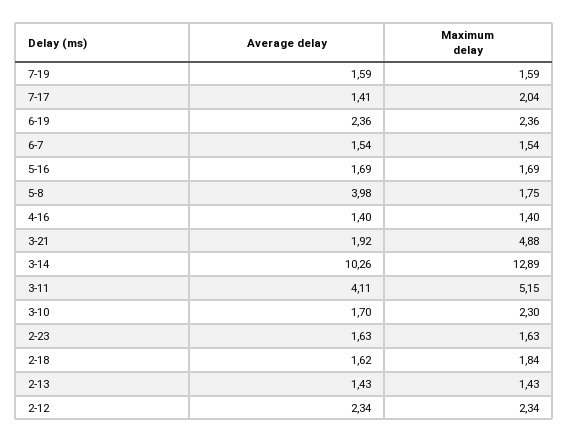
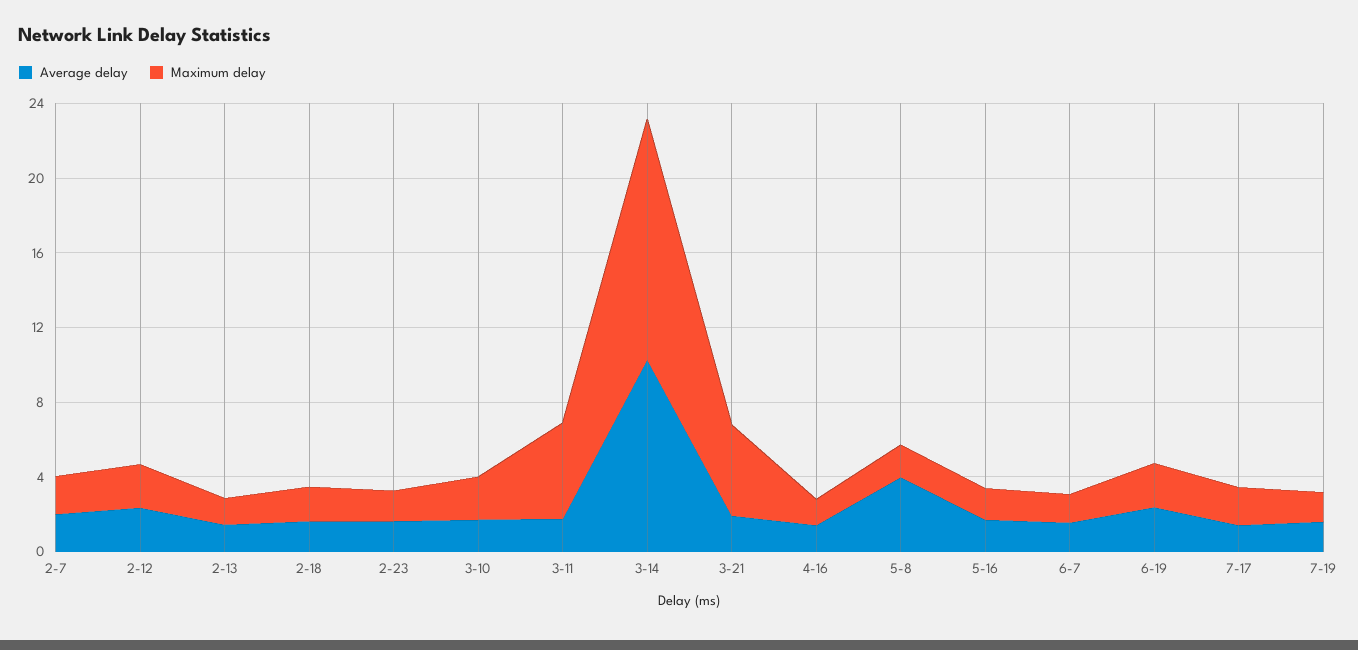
  {
    "Average delay": {
      "7-19": 1.59,
      "7-17": 1.41,
      "6-19": 2.36,
      "6-7": 1.54,
      "5-16": 1.69,
      "5-8": 3.98,
      "4-16": 1.4,
      "3-21": 1.92,
      "3-14": 10.26,
-     "3-11": 4.11,
+     "3-11": 2,
      "3-10": 1.7,
      "2-23": 1.63,
      "2-18": 1.62,
      "2-13": 1.43,
-     "2-12": 2.34
+     "2-12": 2.34,
+     "2-7": 2
    },
    "Maximum delay": {
      "7-19": 1.59,
      "7-17": 2.04,
      "6-19": 2.36,
      "6-7": 1.54,
      "5-16": 1.69,
      "5-8": 1.75,
      "4-16": 1.4,
      "3-21": 4.88,
      "3-14": 12.89,
      "3-11": 5.15,
      "3-10": 2.3,
      "2-23": 1.63,
      "2-18": 1.84,
      "2-13": 1.43,
-     "2-12": 2.34
+     "2-12": 2.34,
+     "2-7": 2
    }
  }

